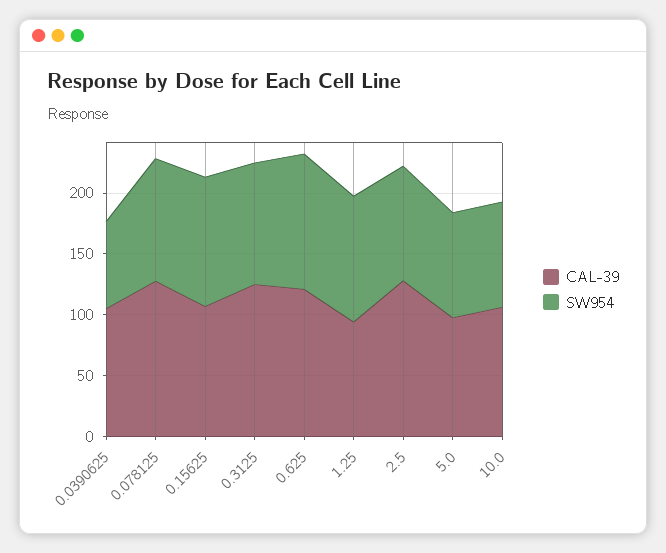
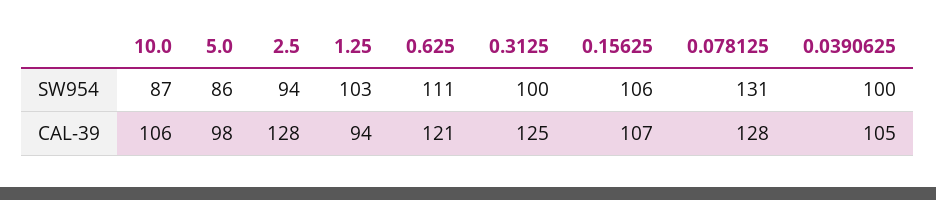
  {
    "CAL-39": {
      "0.0390625": 105,
      "0.078125": 128,
      "0.15625": 107,
      "0.3125": 125,
      "0.625": 121,
      "1.25": 94,
      "2.5": 128,
      "5.0": 98,
      "10.0": 106
    },
    "SW954": {
-     "0.0390625": 70,
+     "0.0390625": 100,
-     "0.078125": 100,
+     "0.078125": 131,
      "0.15625": 106,
      "0.3125": 100,
      "0.625": 111,
      "1.25": 103,
      "2.5": 94,
      "5.0": 86,
      "10.0": 87
    }
  }

